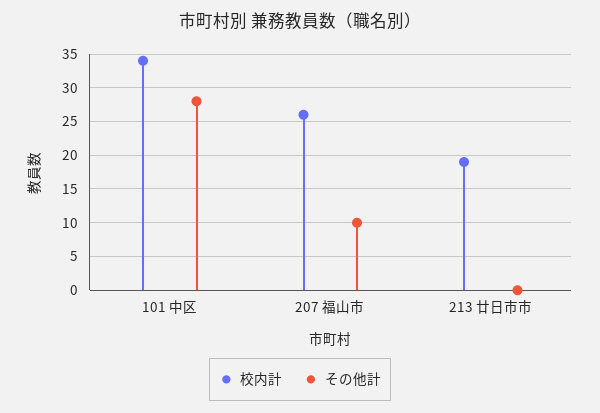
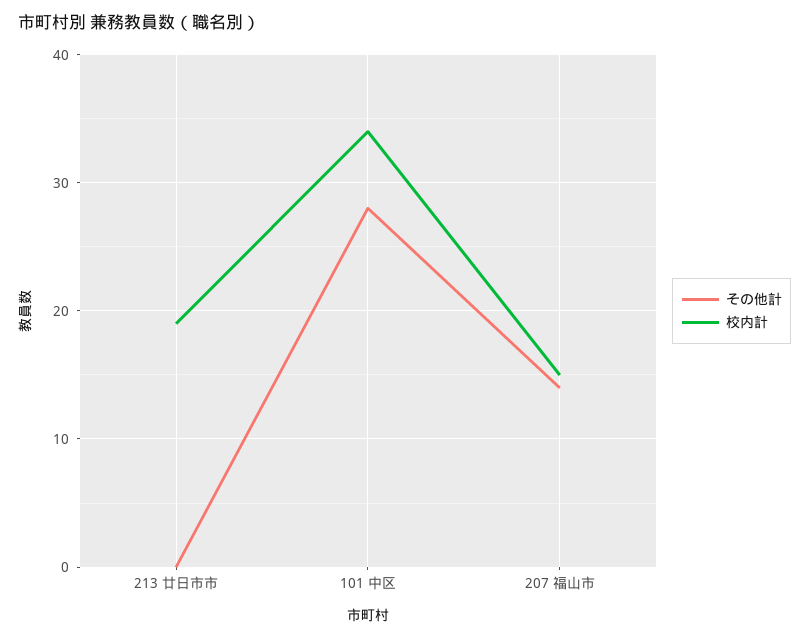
  {
    "校内計": {
      "101 中区": 34,
-     "207 福山市": 26,
+     "207 福山市": 15,
      "213 廿日市市": 19
    },
    "その他計": {
      "101 中区": 28,
-     "207 福山市": 10,
+     "207 福山市": 14,
      "213 廿日市市": 0
    }
  }

